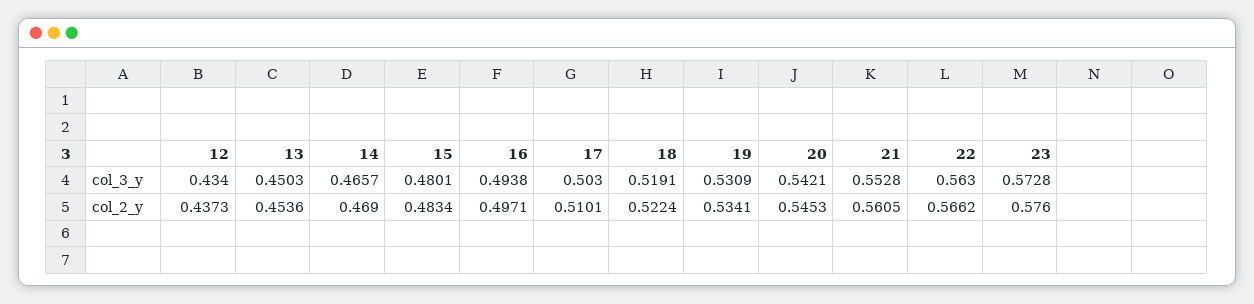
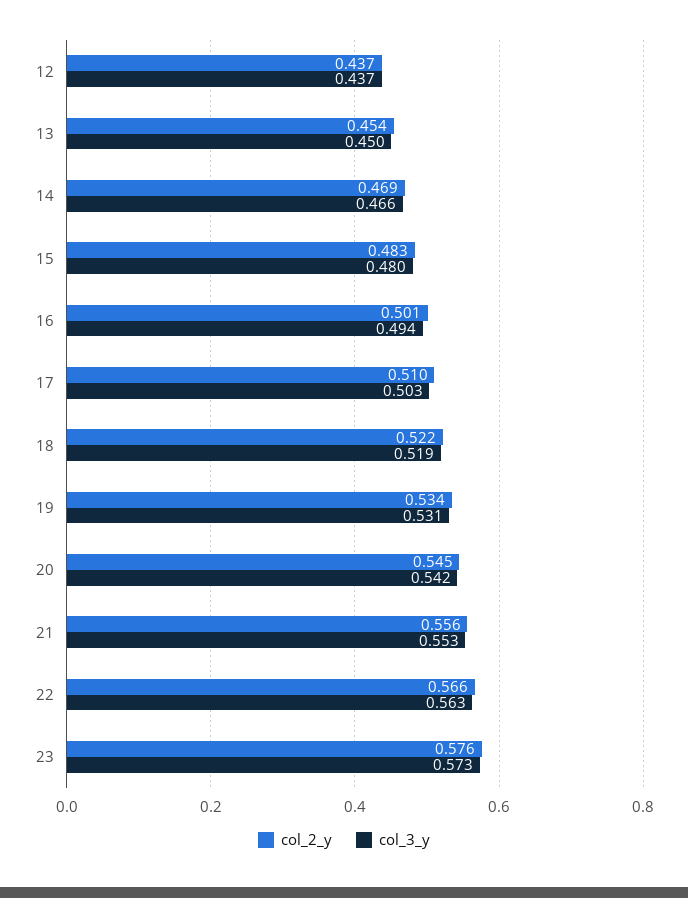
  {
    "col_3_y": {
-     "12": 0.434,
+     "12": 0.437,
      "13": 0.4503,
      "14": 0.4657,
      "15": 0.4801,
      "16": 0.4938,
      "17": 0.503,
      "18": 0.5191,
      "19": 0.5309,
      "20": 0.5421,
      "21": 0.5528,
      "22": 0.563,
      "23": 0.5728
    },
    "col_2_y": {
      "12": 0.4373,
      "13": 0.4536,
      "14": 0.469,
      "15": 0.4834,
-     "16": 0.4971,
+     "16": 0.501,
      "17": 0.5101,
      "18": 0.5224,
      "19": 0.5341,
      "20": 0.5453,
-     "21": 0.5605,
+     "21": 0.556,
      "22": 0.5662,
      "23": 0.576
    }
  }

